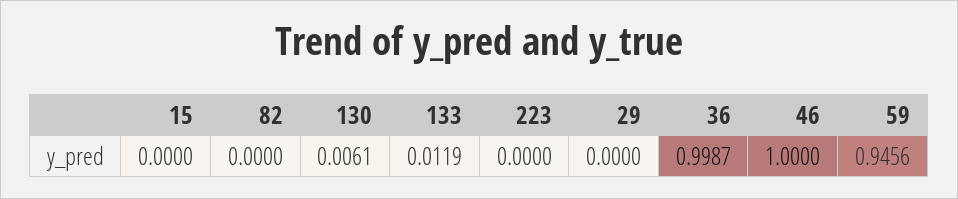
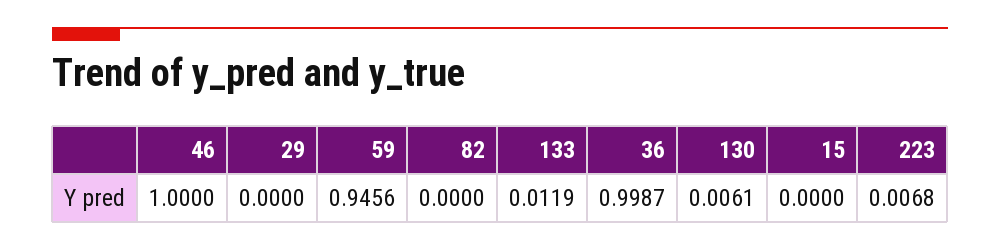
  {
    "15": 0,
    "82": 0,
    "130": 0.0061,
    "133": 0.0119,
-   "223": 0,
+   "223": 0.0068,
    "29": 0,
    "36": 0.9987,
    "46": 1,
    "59": 0.9456
  }

